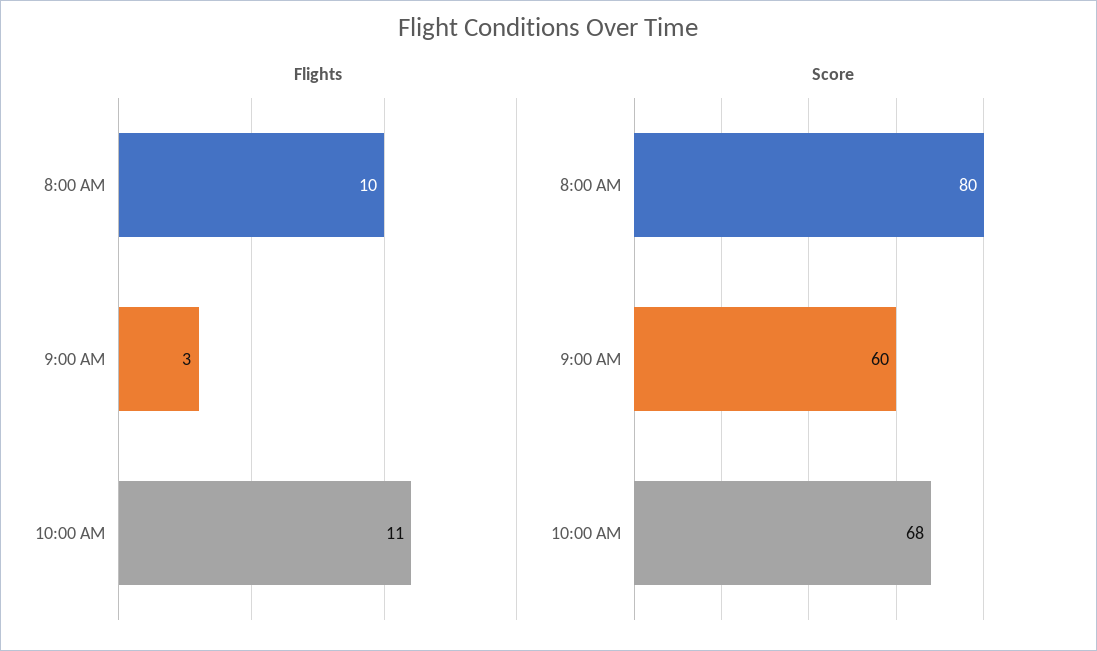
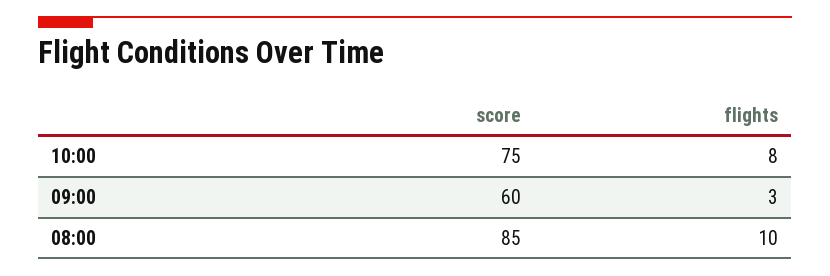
  {
    "Flights": {
      "8:00 AM": 10,
      "9:00 AM": 3,
-     "10:00 AM": 11
+     "10:00 AM": 8
    },
    "Score": {
-     "8:00 AM": 80,
+     "8:00 AM": 85,
      "9:00 AM": 60,
-     "10:00 AM": 68
+     "10:00 AM": 75
    }
  }

